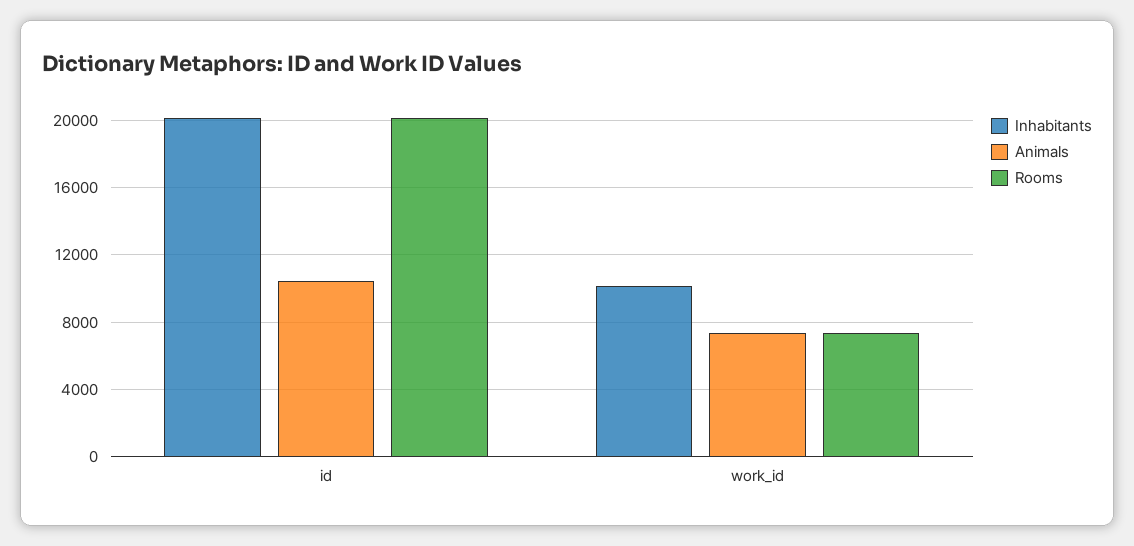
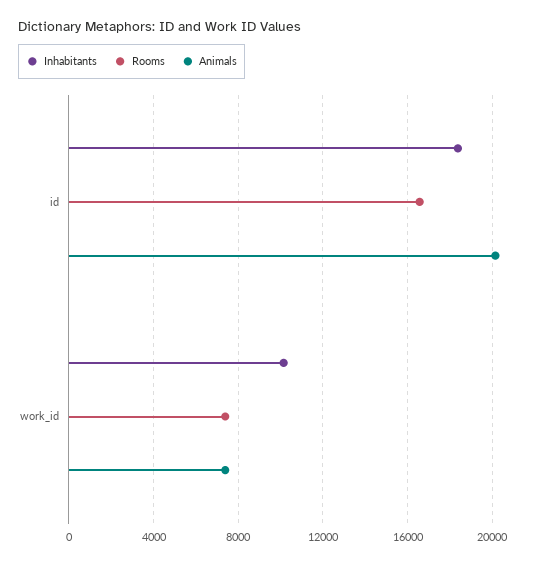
  {
    "Inhabitants": {
-     "id": 20000,
+     "id": 18500,
      "work_id": 10000
    },
    "Animals": {
-     "id": 10500,
+     "id": 20000,
      "work_id": 7500
    },
    "Rooms": {
-     "id": 20000,
+     "id": 16500,
      "work_id": 7500
    }
  }

